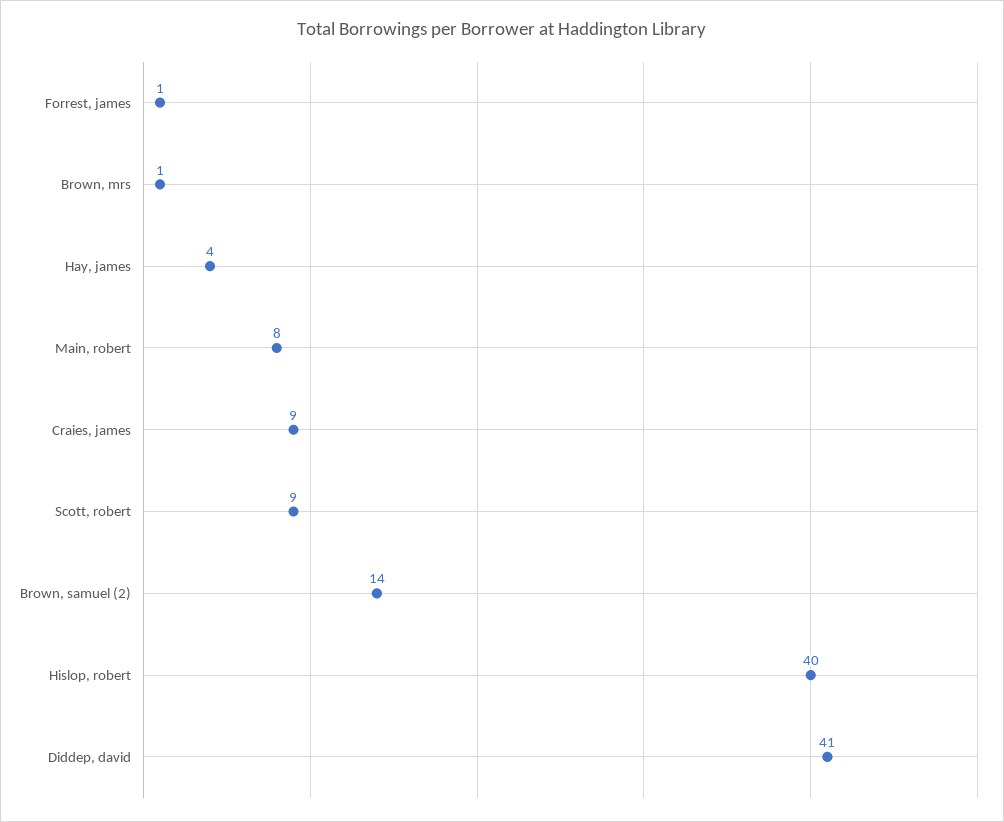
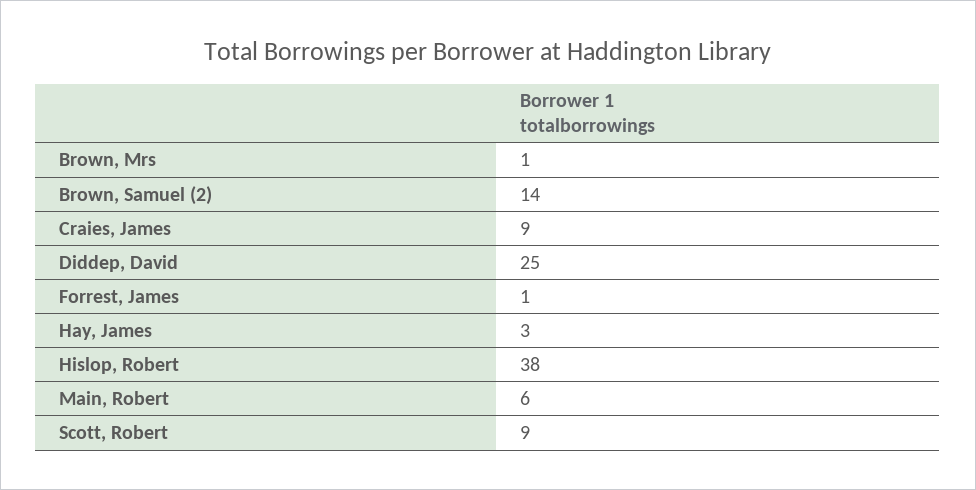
  {
    "Forrest, james": 1,
    "Brown, mrs": 1,
-   "Hay, james": 4,
+   "Hay, james": 3,
-   "Main, robert": 8,
+   "Main, robert": 6,
    "Craies, james": 9,
    "Scott, robert": 9,
    "Brown, samuel (2)": 14,
-   "Hislop, robert": 40,
+   "Hislop, robert": 38,
-   "Diddep, david": 41
+   "Diddep, david": 25
  }

